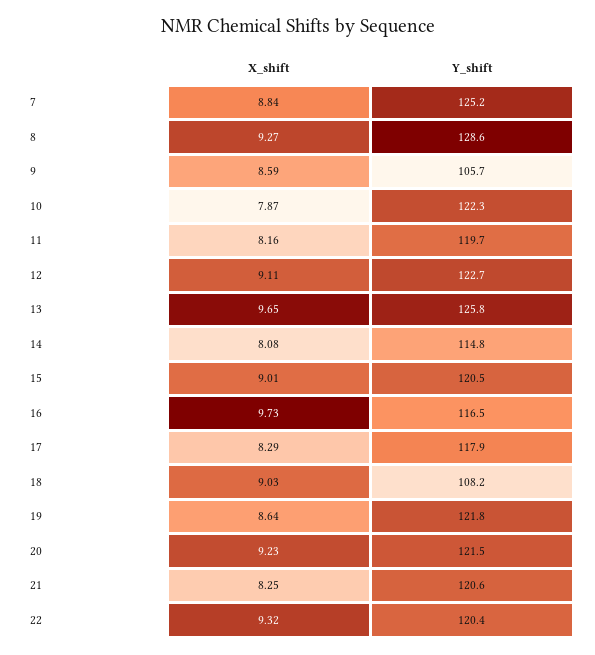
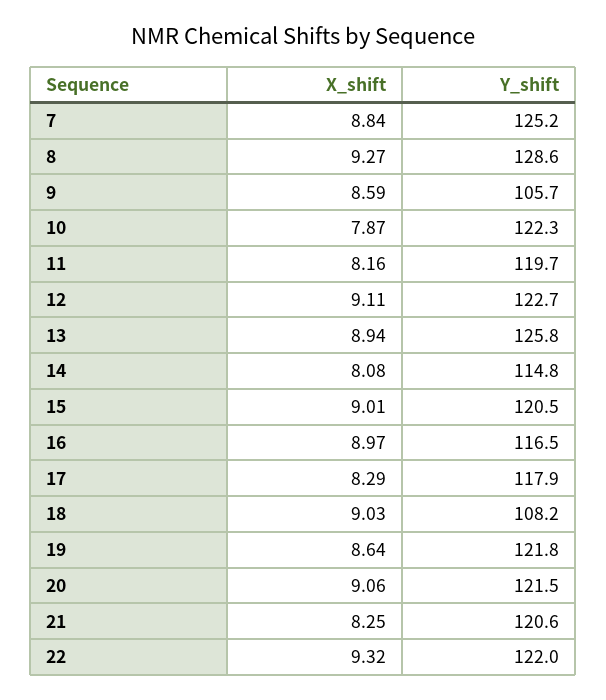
  {
    "X_shift": {
      "7": 8.84,
      "8": 9.27,
      "9": 8.59,
      "10": 7.87,
      "11": 8.16,
      "12": 9.11,
-     "13": 9.65,
+     "13": 8.94,
      "14": 8.08,
      "15": 9.01,
-     "16": 9.73,
+     "16": 8.97,
      "17": 8.29,
      "18": 9.03,
      "19": 8.64,
-     "20": 9.23,
+     "20": 9.06,
      "21": 8.25,
      "22": 9.32
    },
    "Y_shift": {
      "7": 125.2,
      "8": 128.6,
      "9": 105.7,
      "10": 122.3,
      "11": 119.7,
      "12": 122.7,
      "13": 125.8,
      "14": 114.8,
      "15": 120.5,
      "16": 116.5,
      "17": 117.9,
      "18": 108.2,
      "19": 121.8,
      "20": 121.5,
      "21": 120.6,
-     "22": 120.4
+     "22": 122
    }
  }

